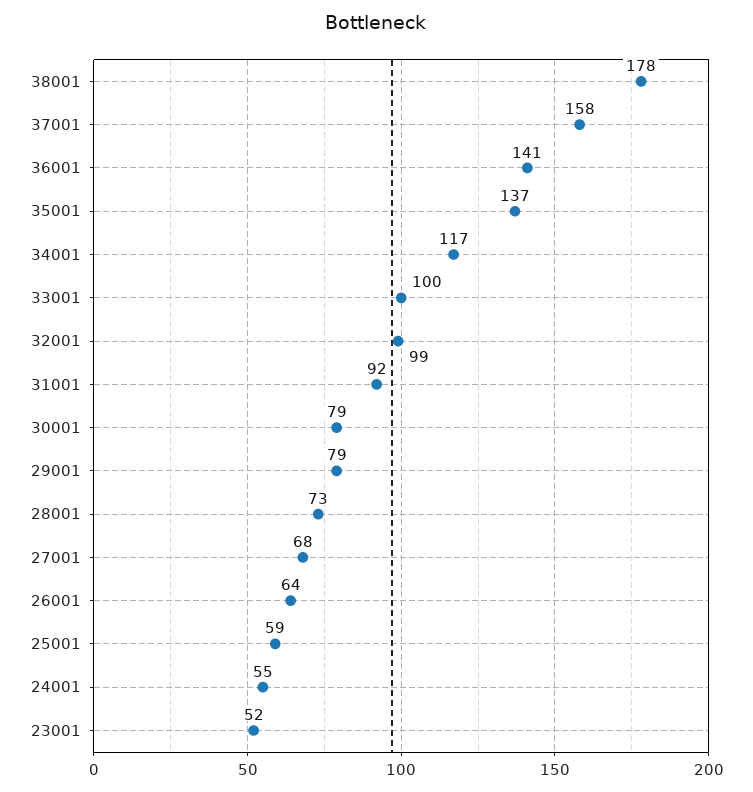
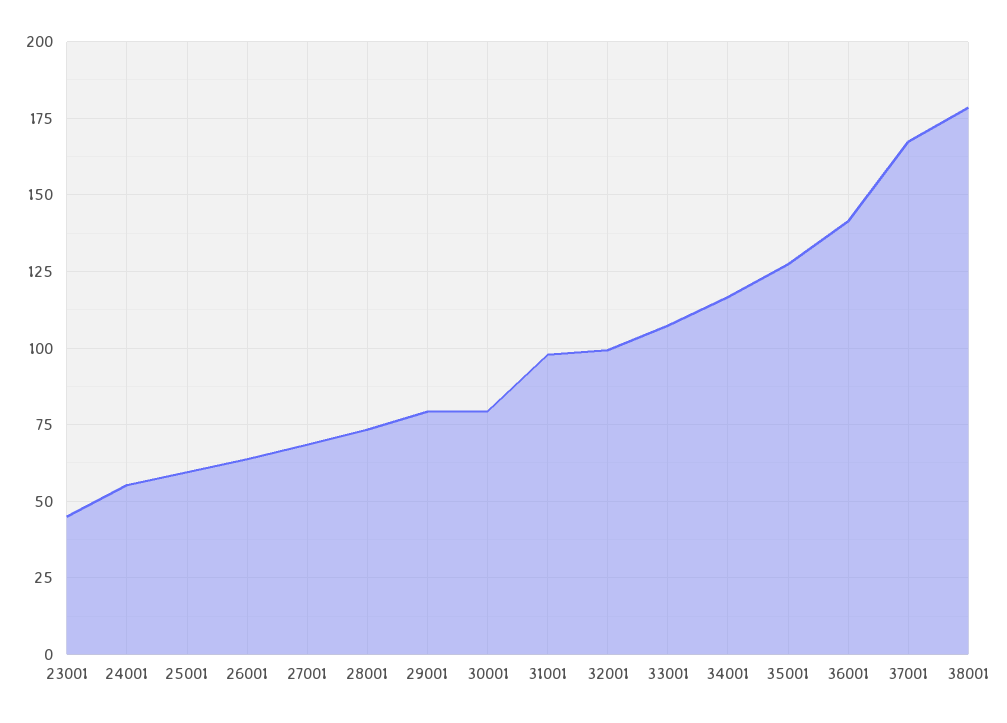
  {
    "38001": 178,
-   "37001": 158,
+   "37001": 167.5,
    "36001": 141,
-   "35001": 137,
+   "35001": 127.5,
    "34001": 117,
-   "33001": 100,
+   "33001": 107.5,
    "32001": 99,
-   "31001": 92,
+   "31001": 97.5,
    "30001": 79,
    "29001": 79,
    "28001": 73,
    "27001": 68,
    "26001": 64,
    "25001": 59,
    "24001": 55,
-   "23001": 52
+   "23001": 45
  }

